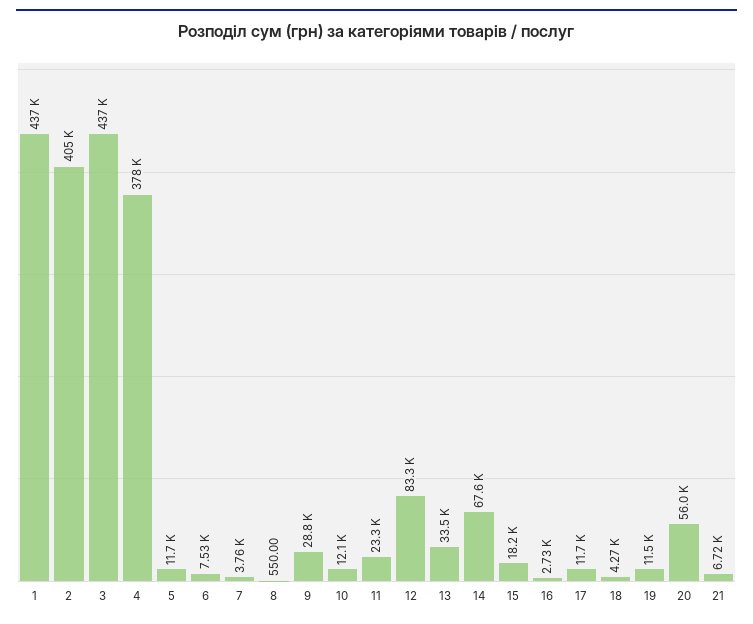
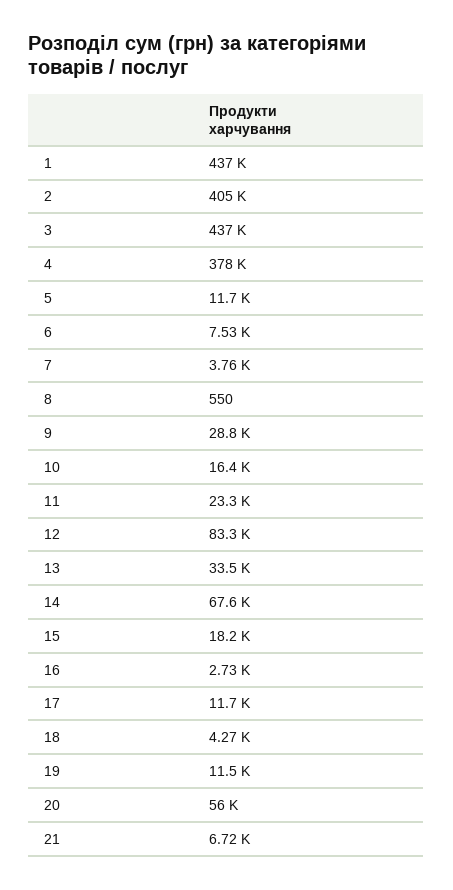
  {
    "1": 437000,
    "2": 405000,
    "3": 437000,
    "4": 378000,
    "5": 11700,
    "6": 7530,
    "7": 3760,
    "8": 550,
    "9": 28800,
-   "10": 12100,
+   "10": 16400,
    "11": 23300,
    "12": 83300,
    "13": 33500,
    "14": 67600,
    "15": 18200,
    "16": 2730,
    "17": 11700,
    "18": 4270,
    "19": 11500,
    "20": 56000,
    "21": 6720
  }

